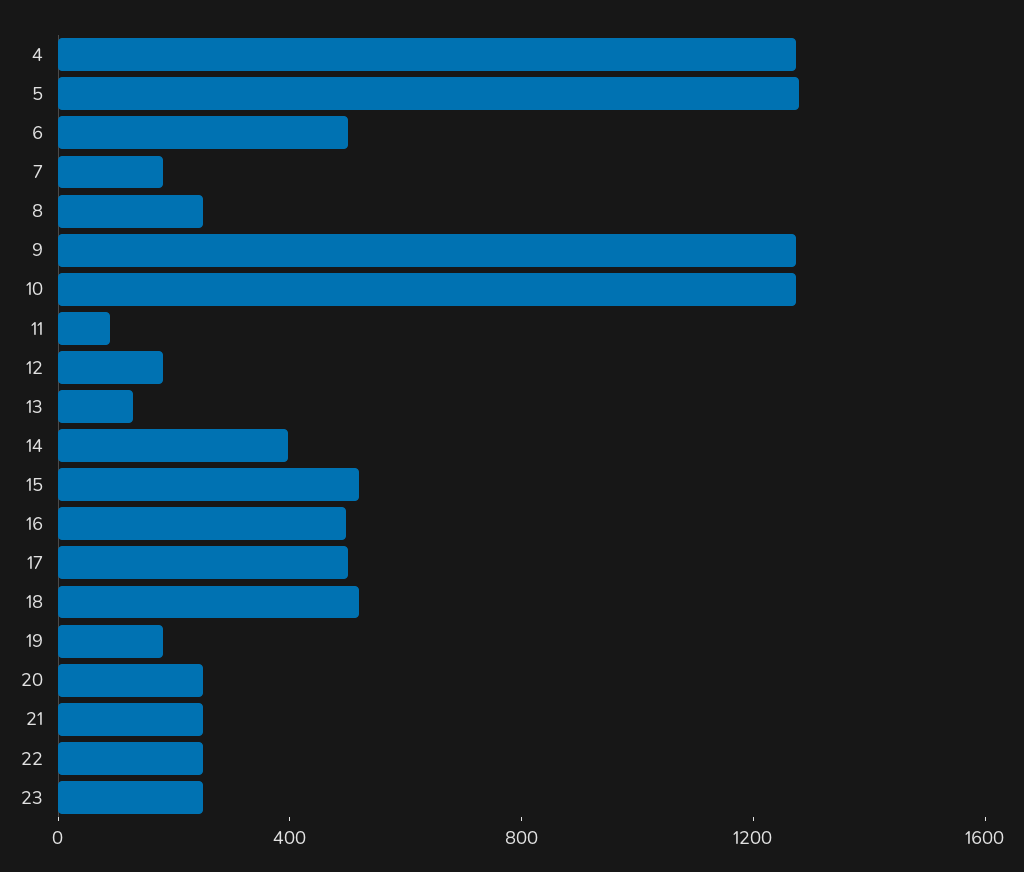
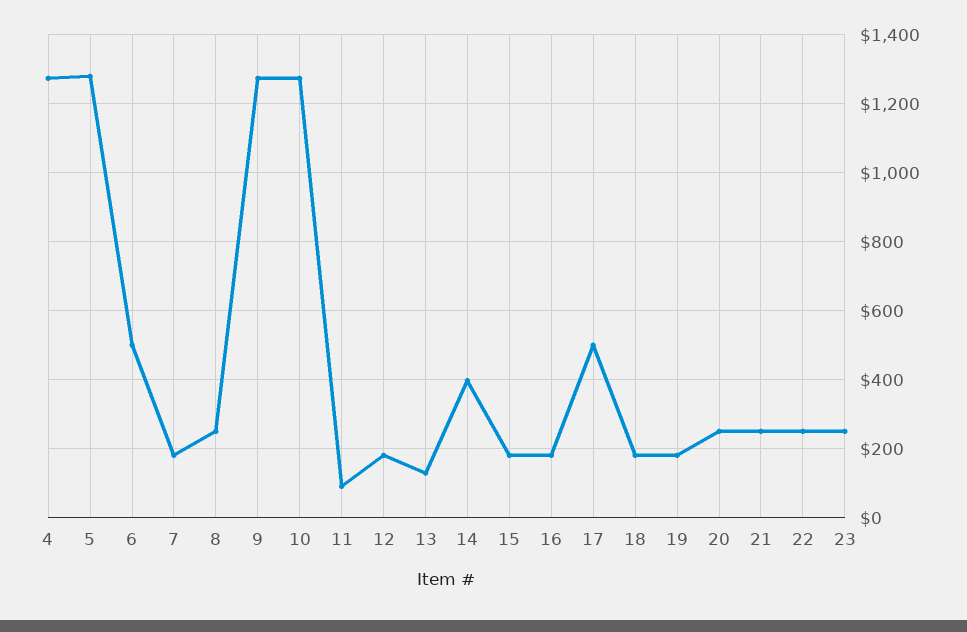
  {
    "4": 1280,
    "5": 1280,
    "6": 500,
    "7": 180,
    "8": 260,
    "9": 1280,
    "10": 1280,
    "11": 100,
    "12": 180,
    "13": 120,
    "14": 400,
-   "15": 500,
+   "15": 180,
-   "16": 500,
+   "16": 180,
    "17": 500,
-   "18": 500,
+   "18": 180,
    "19": 180,
    "20": 260,
    "21": 260,
    "22": 260,
    "23": 260
  }

